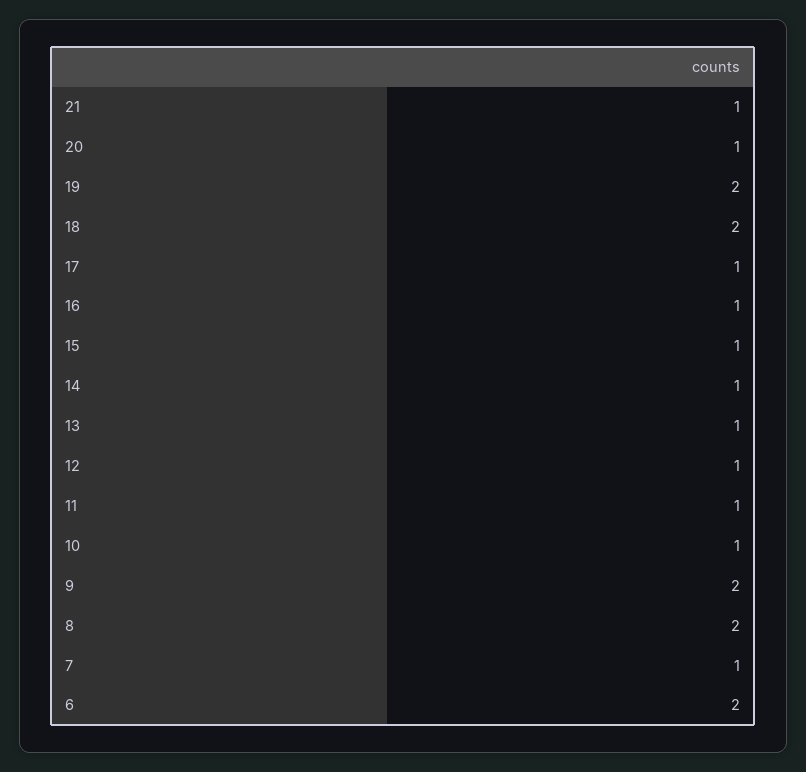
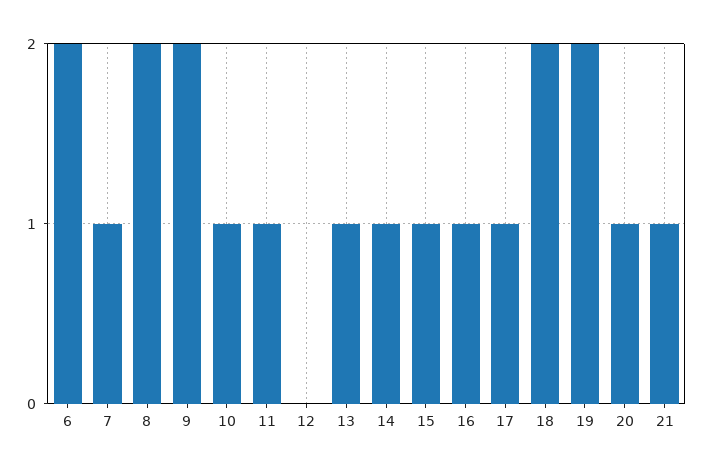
  {
    "21": 1,
    "20": 1,
    "19": 2,
    "18": 2,
    "17": 1,
    "16": 1,
    "15": 1,
    "14": 1,
    "13": 1,
-   "12": 1,
+   "12": 0,
    "11": 1,
    "10": 1,
    "9": 2,
    "8": 2,
    "7": 1,
    "6": 2
  }

